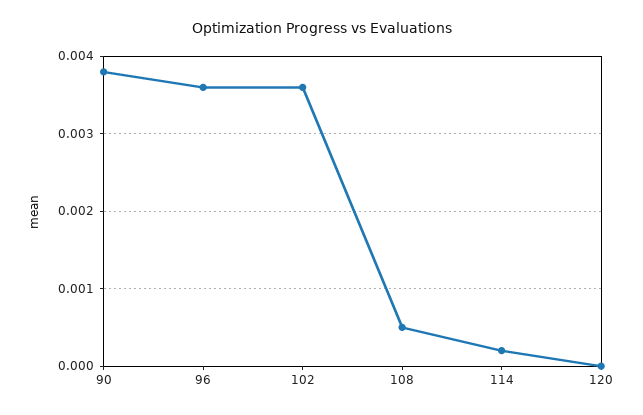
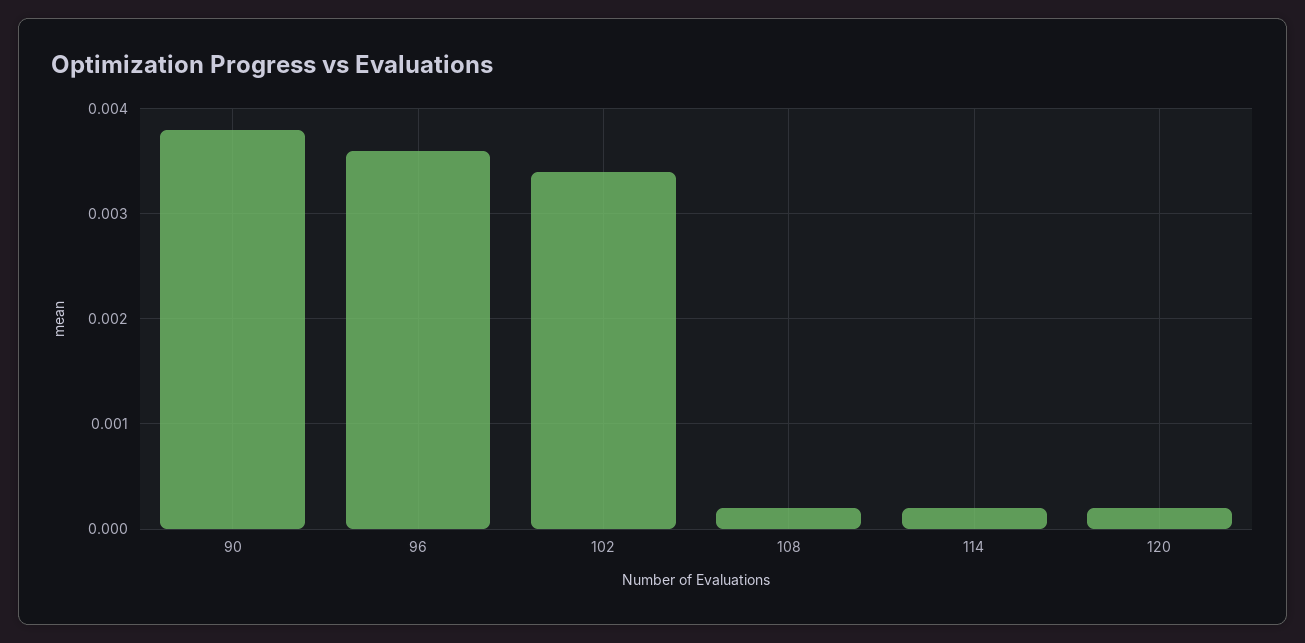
  {
    "90": 0.0038,
    "96": 0.0036,
-   "102": 0.0036,
+   "102": 0.0034,
-   "108": 0.0005,
+   "108": 0.0002,
    "114": 0.0002,
-   "120": 0
+   "120": 0.0002
  }

